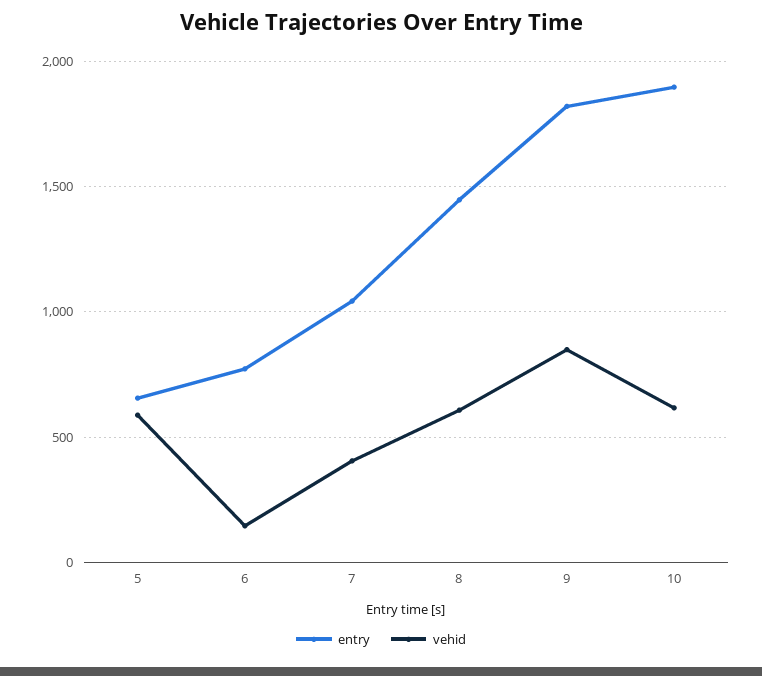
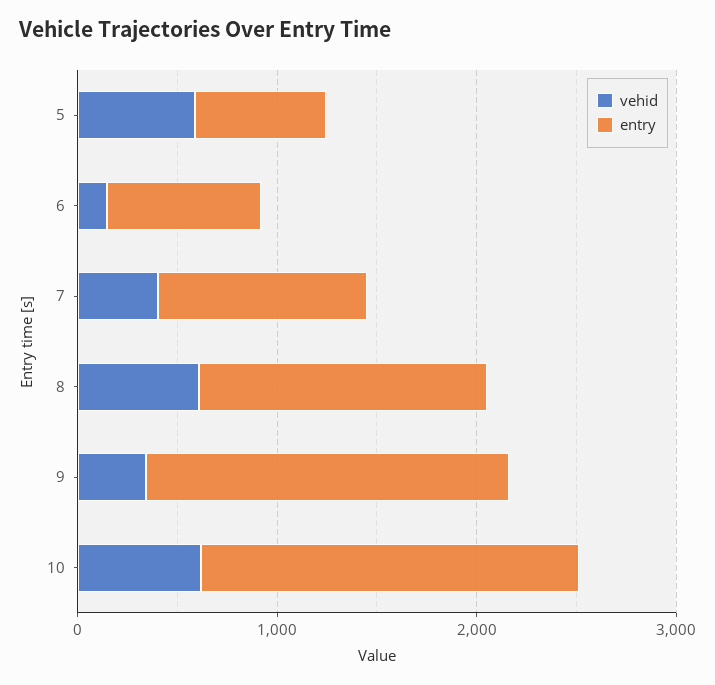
  {
    "entry": {
      "5": 650,
      "6": 750,
      "7": 1050,
      "8": 1450,
      "9": 1800,
      "10": 1900
    },
    "vehid": {
      "5": 600,
      "6": 150,
      "7": 400,
      "8": 600,
-     "9": 850,
+     "9": 400,
      "10": 600
    }
  }

